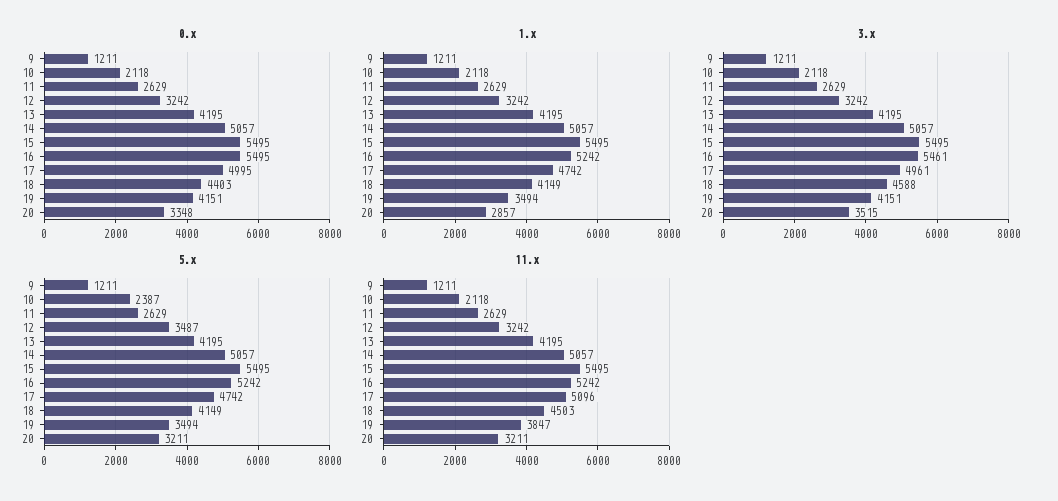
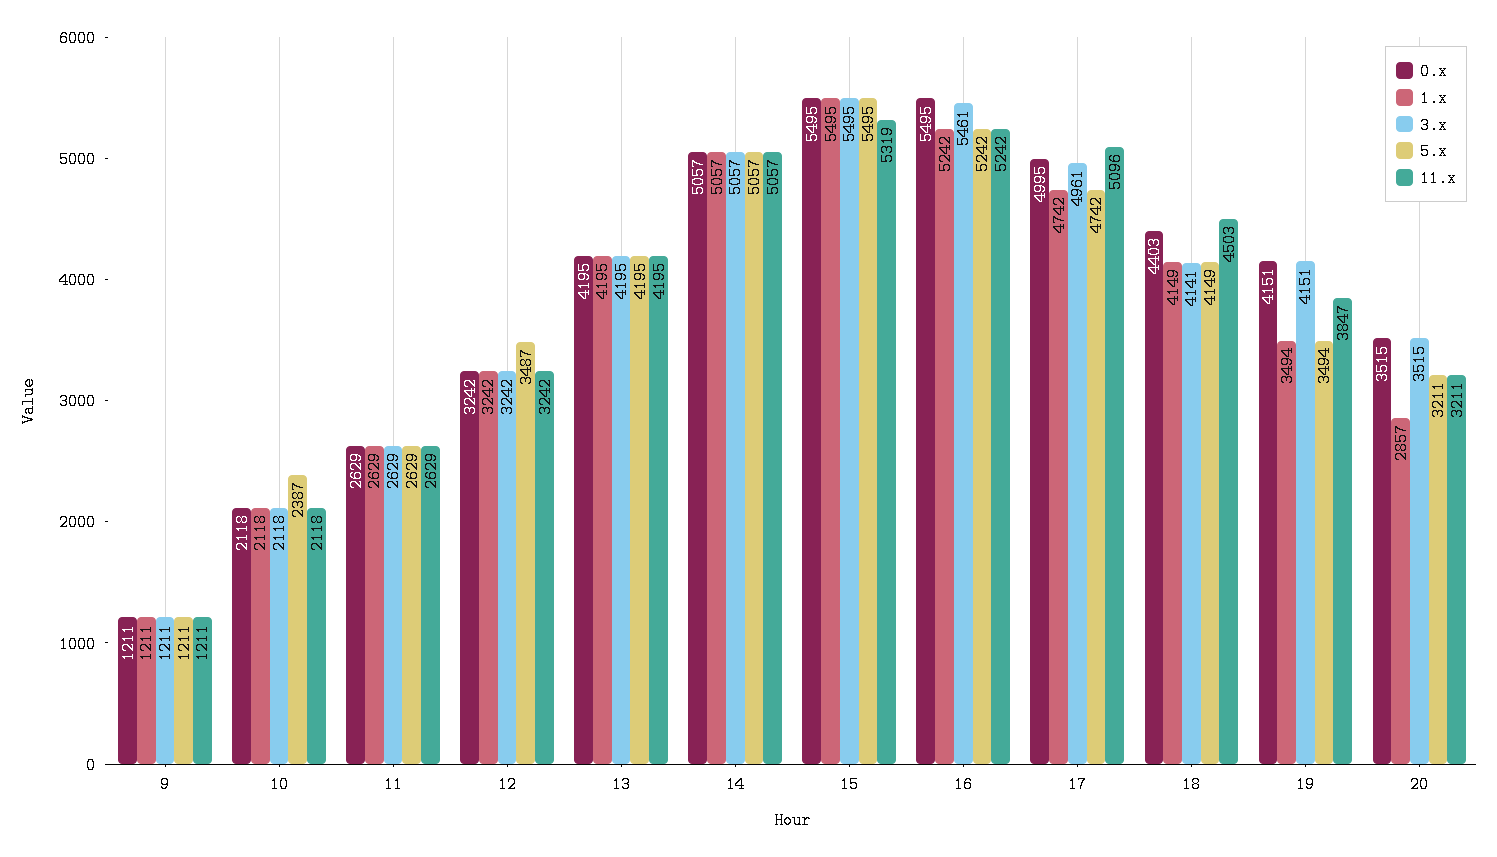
  {
    "0.x": {
      "9": 1211,
      "10": 2118,
      "11": 2629,
      "12": 3242,
      "13": 4195,
      "14": 5057,
      "15": 5495,
      "16": 5495,
      "17": 4995,
      "18": 4403,
      "19": 4151,
-     "20": 3348
+     "20": 3515
    },
    "1.x": {
      "9": 1211,
      "10": 2118,
      "11": 2629,
      "12": 3242,
      "13": 4195,
      "14": 5057,
      "15": 5495,
      "16": 5242,
      "17": 4742,
      "18": 4149,
      "19": 3494,
      "20": 2857
    },
    "3.x": {
      "9": 1211,
      "10": 2118,
      "11": 2629,
      "12": 3242,
      "13": 4195,
      "14": 5057,
      "15": 5495,
      "16": 5461,
      "17": 4961,
-     "18": 4588,
+     "18": 4141,
      "19": 4151,
      "20": 3515
    },
    "5.x": {
      "9": 1211,
      "10": 2387,
      "11": 2629,
      "12": 3487,
      "13": 4195,
      "14": 5057,
      "15": 5495,
      "16": 5242,
      "17": 4742,
      "18": 4149,
      "19": 3494,
      "20": 3211
    },
    "11.x": {
      "9": 1211,
      "10": 2118,
      "11": 2629,
      "12": 3242,
      "13": 4195,
      "14": 5057,
-     "15": 5495,
+     "15": 5319,
      "16": 5242,
      "17": 5096,
      "18": 4503,
      "19": 3847,
      "20": 3211
    }
  }

